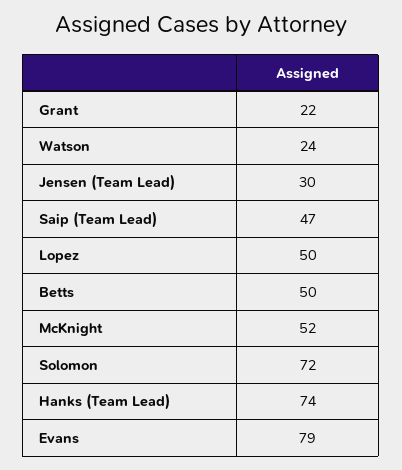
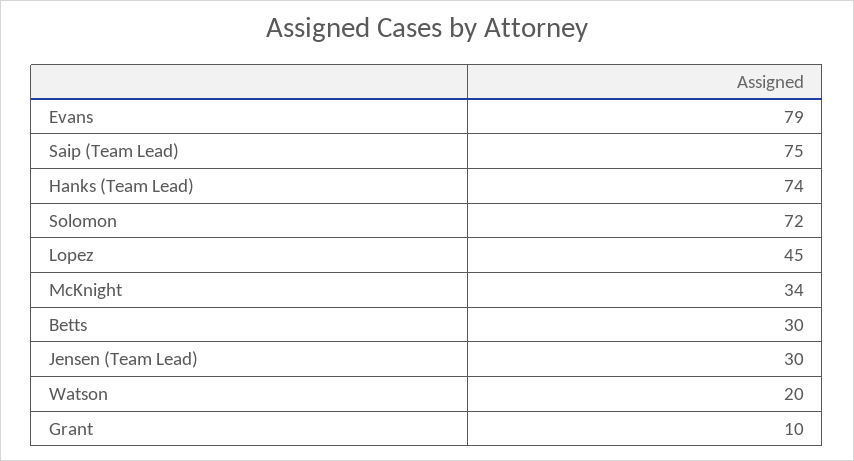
  {
-   "Grant": 22,
+   "Grant": 10,
-   "Watson": 24,
+   "Watson": 20,
    "Jensen (Team Lead)": 30,
-   "Saip (Team Lead)": 47,
+   "Saip (Team Lead)": 75,
-   "Lopez": 50,
+   "Lopez": 45,
-   "Betts": 50,
+   "Betts": 30,
-   "McKnight": 52,
+   "McKnight": 34,
    "Solomon": 72,
    "Hanks (Team Lead)": 74,
    "Evans": 79
  }

